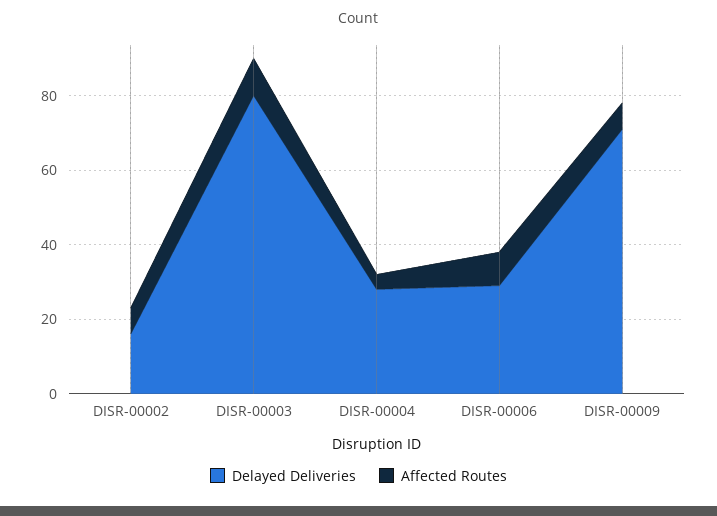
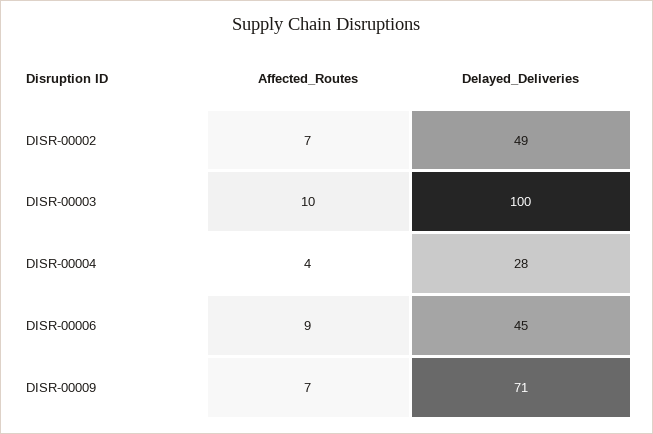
  {
    "Delayed Deliveries": {
-     "DISR-00002": 15,
+     "DISR-00002": 49,
-     "DISR-00003": 80,
+     "DISR-00003": 100,
      "DISR-00004": 28,
-     "DISR-00006": 30,
+     "DISR-00006": 45,
      "DISR-00009": 71
    },
    "Affected Routes": {
      "DISR-00002": 7,
      "DISR-00003": 10,
      "DISR-00004": 4,
      "DISR-00006": 9,
      "DISR-00009": 7
    }
  }

